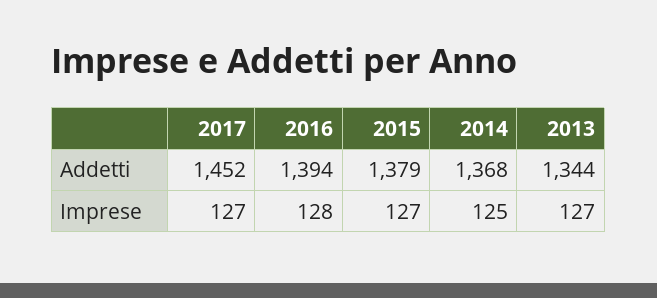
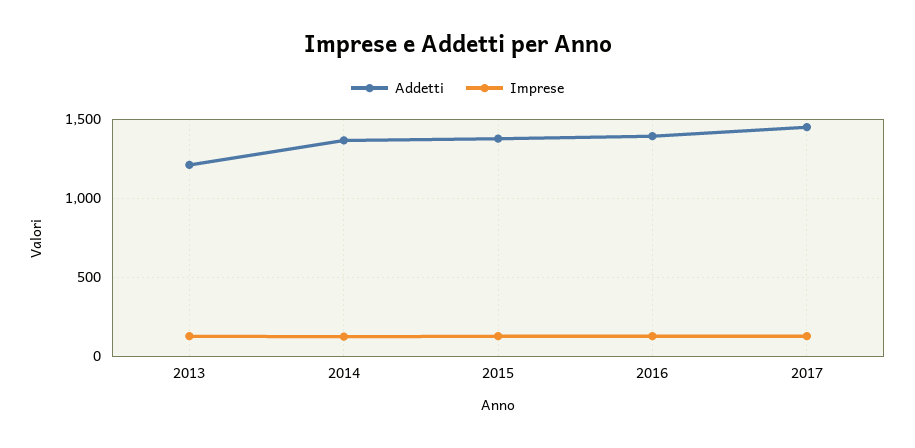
  {
    "Addetti": {
      "2017": 1452,
      "2016": 1394,
      "2015": 1379,
      "2014": 1368,
-     "2013": 1344
+     "2013": 1200
    },
    "Imprese": {
      "2017": 127,
      "2016": 128,
      "2015": 127,
      "2014": 125,
      "2013": 127
    }
  }

